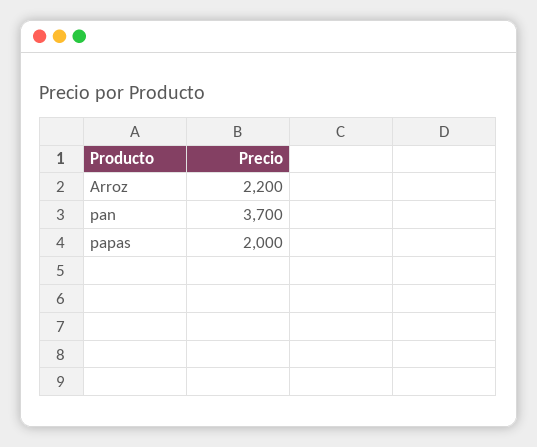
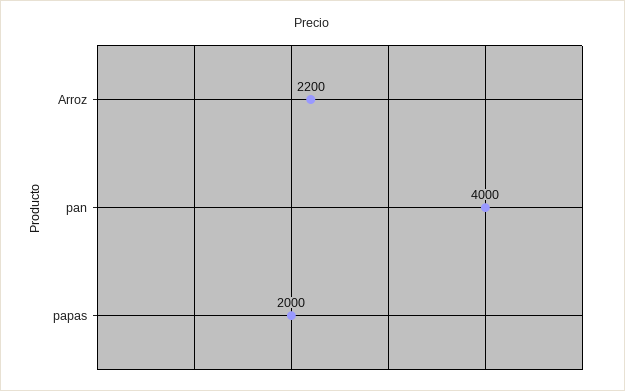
  {
    "Arroz": 2200,
-   "pan": 3700,
+   "pan": 4000,
    "papas": 2000
  }

